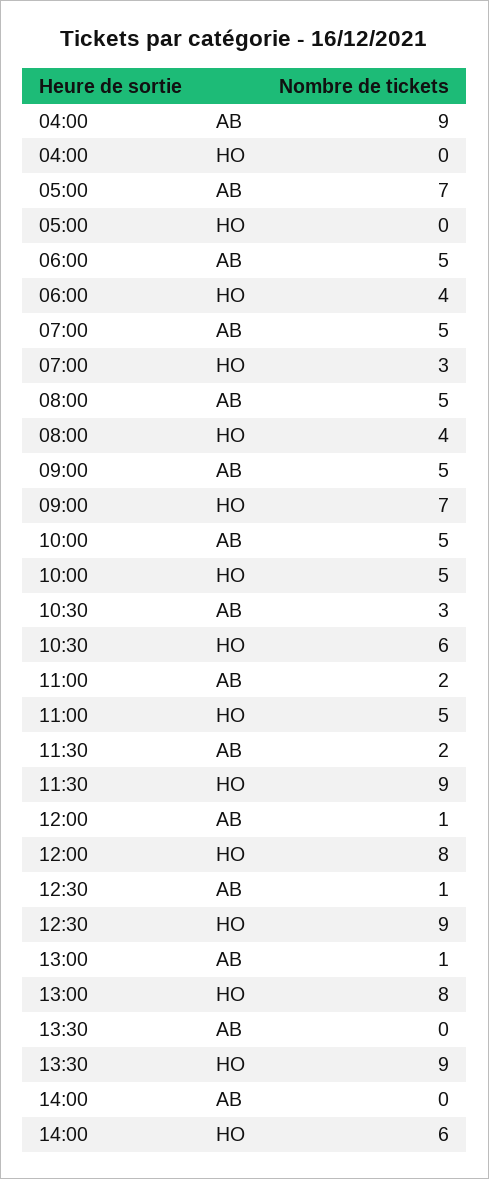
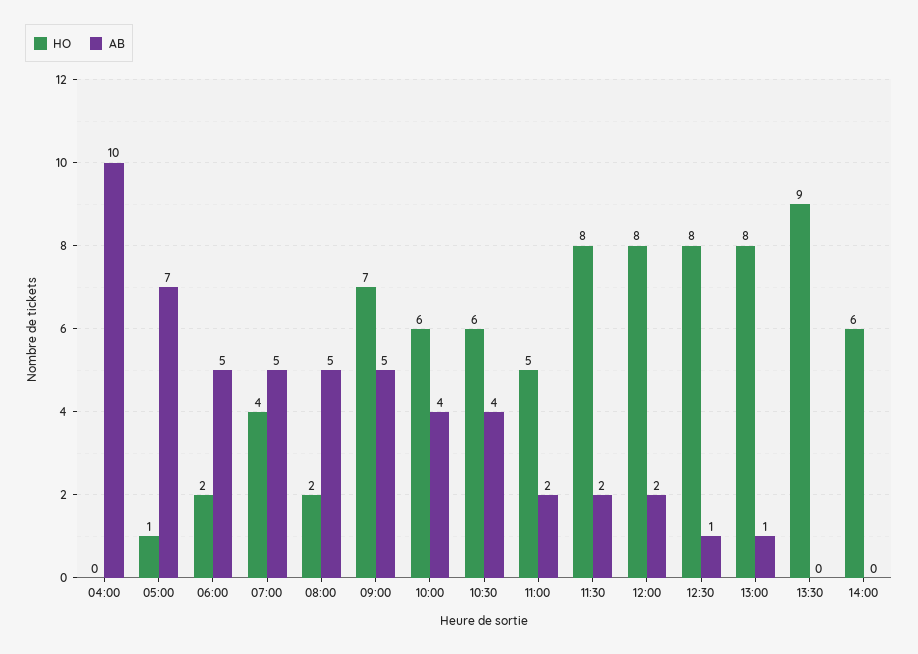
  {
    "AB": {
-     "04:00": 9,
+     "04:00": 10,
      "05:00": 7,
      "06:00": 5,
      "07:00": 5,
      "08:00": 5,
      "09:00": 5,
-     "10:00": 5,
+     "10:00": 4,
-     "10:30": 3,
+     "10:30": 4,
      "11:00": 2,
      "11:30": 2,
-     "12:00": 1,
+     "12:00": 2,
      "12:30": 1,
      "13:00": 1,
      "13:30": 0,
      "14:00": 0
    },
    "HO": {
      "04:00": 0,
-     "05:00": 0,
+     "05:00": 1,
-     "06:00": 4,
+     "06:00": 2,
-     "07:00": 3,
+     "07:00": 4,
-     "08:00": 4,
+     "08:00": 2,
      "09:00": 7,
-     "10:00": 5,
+     "10:00": 6,
      "10:30": 6,
      "11:00": 5,
-     "11:30": 9,
+     "11:30": 8,
      "12:00": 8,
-     "12:30": 9,
+     "12:30": 8,
      "13:00": 8,
      "13:30": 9,
      "14:00": 6
    }
  }

